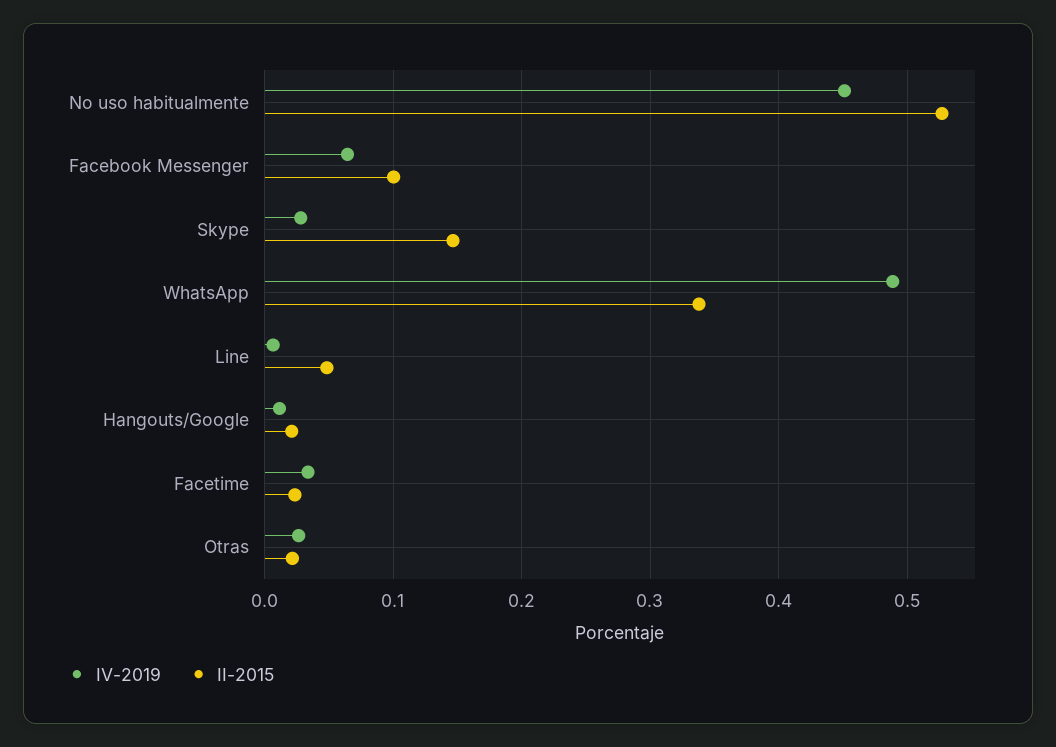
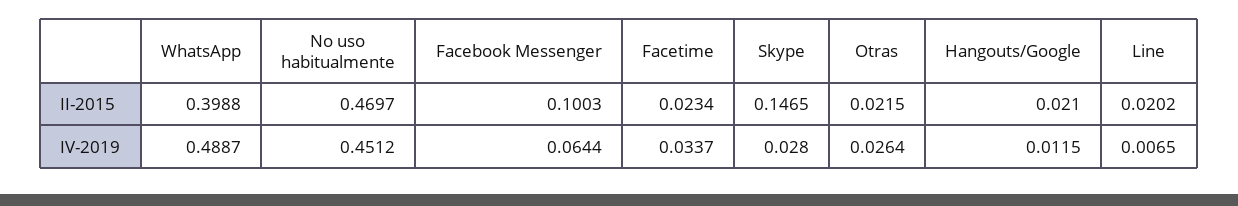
  {
    "IV-2019": {
      "No uso habitualmente": 0.4512,
      "Facebook Messenger": 0.0644,
      "Skype": 0.028,
      "WhatsApp": 0.4887,
      "Line": 0.0065,
      "Hangouts/Google": 0.0115,
      "Facetime": 0.0337,
      "Otras": 0.0264
    },
    "II-2015": {
-     "No uso habitualmente": 0.53,
+     "No uso habitualmente": 0.4697,
      "Facebook Messenger": 0.1003,
      "Skype": 0.1465,
-     "WhatsApp": 0.34,
+     "WhatsApp": 0.3988,
-     "Line": 0.05,
+     "Line": 0.0202,
      "Hangouts/Google": 0.021,
      "Facetime": 0.0234,
      "Otras": 0.0215
    }
  }

